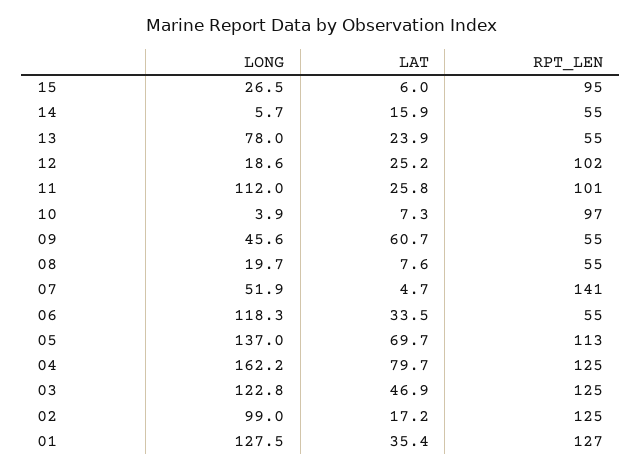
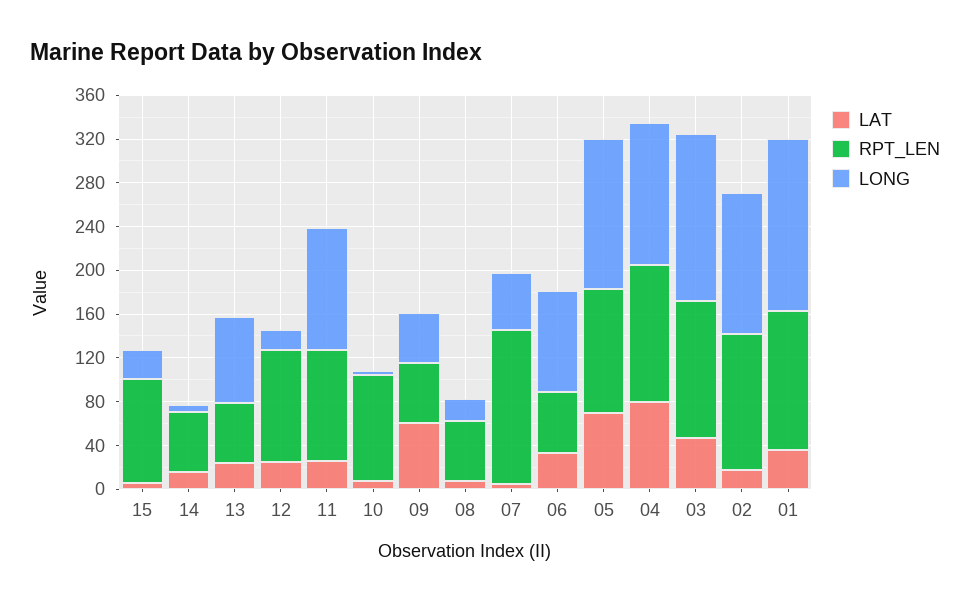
  {
    "LONG": {
      "15": 26.5,
      "14": 5.7,
      "13": 78,
      "12": 18.6,
      "11": 112,
      "10": 3.9,
      "09": 45.6,
      "08": 19.7,
      "07": 51.9,
-     "06": 118.3,
+     "06": 90,
      "05": 137,
-     "04": 162.2,
+     "04": 130,
-     "03": 122.8,
+     "03": 150,
-     "02": 99,
+     "02": 130,
-     "01": 127.5
+     "01": 160
    },
    "LAT": {
      "15": 6,
      "14": 15.9,
      "13": 23.9,
      "12": 25.2,
      "11": 25.8,
      "10": 7.3,
      "09": 60.7,
      "08": 7.6,
      "07": 4.7,
      "06": 33.5,
      "05": 69.7,
      "04": 79.7,
      "03": 46.9,
      "02": 17.2,
      "01": 35.4
    },
    "RPT_LEN": {
      "15": 95,
      "14": 55,
      "13": 55,
      "12": 102,
      "11": 101,
      "10": 97,
      "09": 55,
      "08": 55,
      "07": 141,
      "06": 55,
      "05": 113,
      "04": 125,
      "03": 125,
      "02": 125,
      "01": 127
    }
  }

